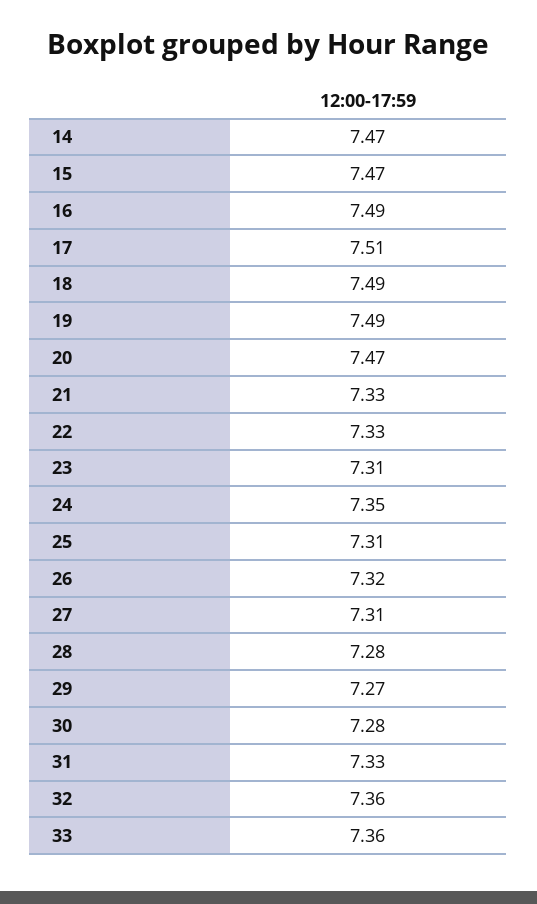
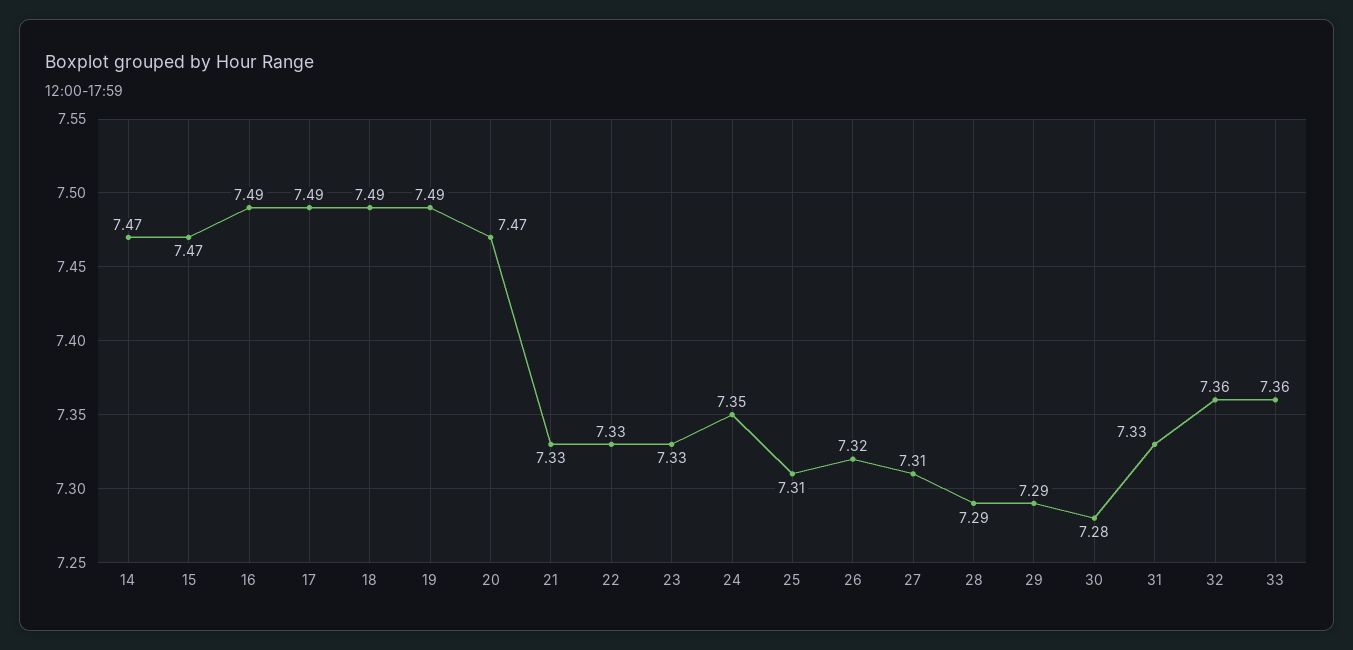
  {
    "14": 7.47,
    "15": 7.47,
    "16": 7.49,
-   "17": 7.51,
+   "17": 7.49,
    "18": 7.49,
    "19": 7.49,
    "20": 7.47,
    "21": 7.33,
    "22": 7.33,
-   "23": 7.31,
+   "23": 7.33,
    "24": 7.35,
    "25": 7.31,
    "26": 7.32,
    "27": 7.31,
-   "28": 7.28,
+   "28": 7.29,
-   "29": 7.27,
+   "29": 7.29,
    "30": 7.28,
    "31": 7.33,
    "32": 7.36,
    "33": 7.36
  }

